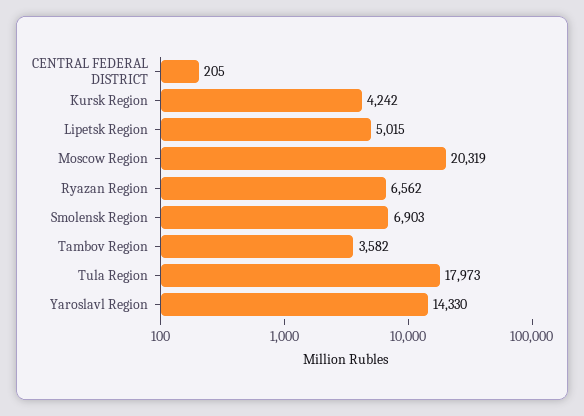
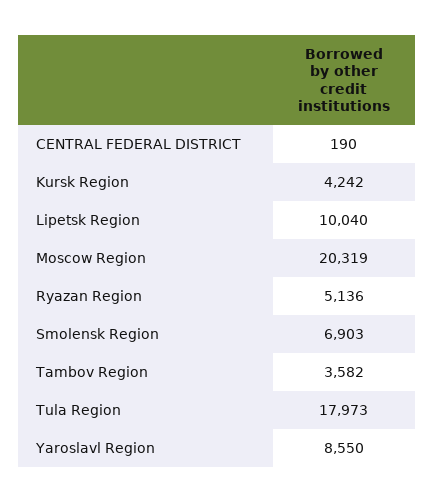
  {
-   "CENTRAL FEDERAL DISTRICT": 205,
+   "CENTRAL FEDERAL DISTRICT": 190,
    "Kursk Region": 4242,
-   "Lipetsk Region": 5015,
+   "Lipetsk Region": 10040,
    "Moscow Region": 20319,
-   "Ryazan Region": 6562,
+   "Ryazan Region": 5136,
    "Smolensk Region": 6903,
    "Tambov Region": 3582,
    "Tula Region": 17973,
-   "Yaroslavl Region": 14330
+   "Yaroslavl Region": 8550
  }

